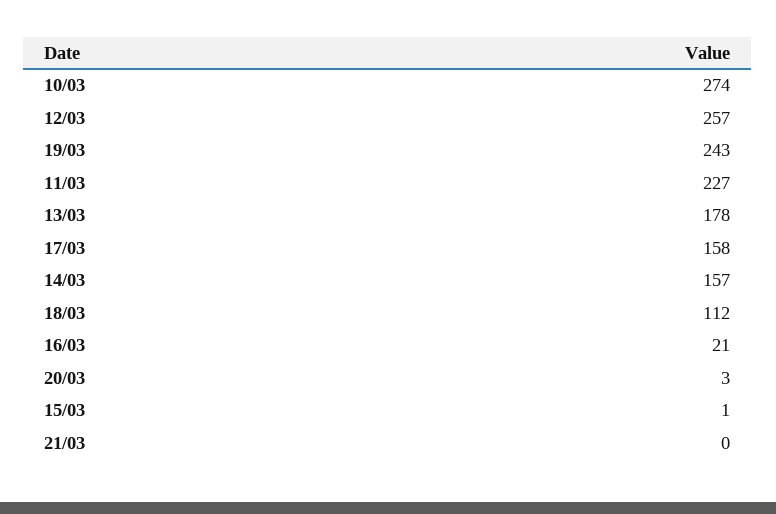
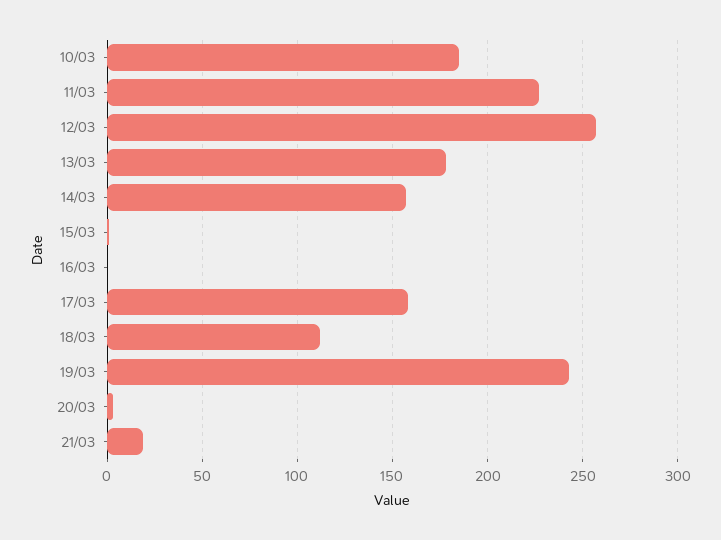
  {
-   "10/03": 274,
+   "10/03": 185,
    "12/03": 257,
    "19/03": 243,
    "11/03": 227,
    "13/03": 178,
    "17/03": 158,
    "14/03": 157,
    "18/03": 112,
-   "16/03": 21,
+   "16/03": 0,
    "20/03": 3,
    "15/03": 1,
-   "21/03": 0
+   "21/03": 20
  }

